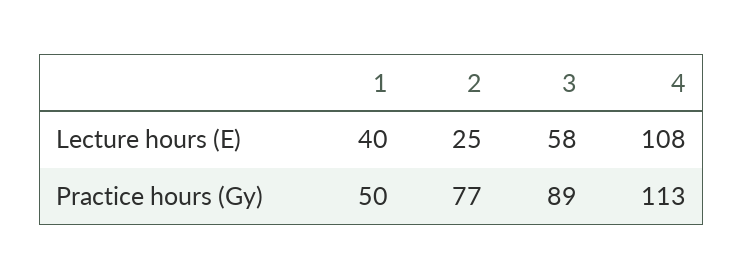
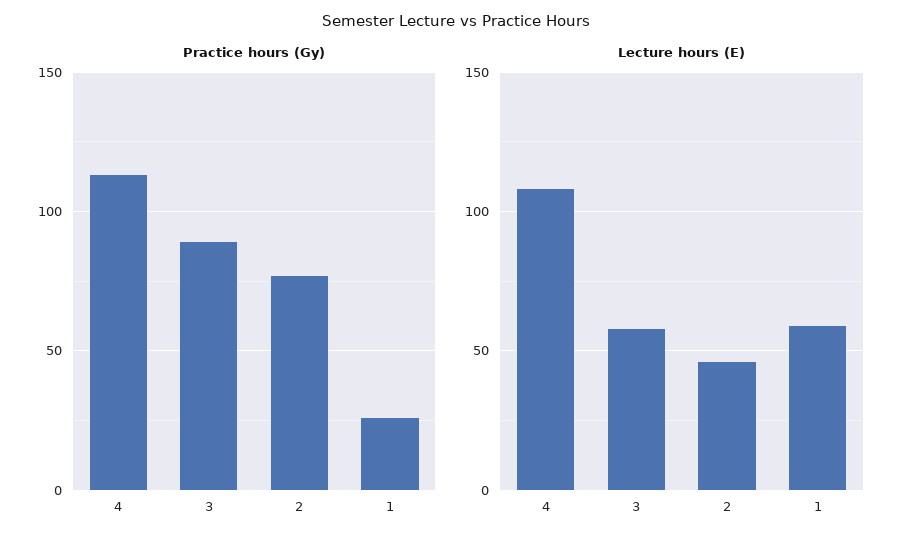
  {
    "Lecture hours (E)": {
-     "1": 40,
+     "1": 60,
-     "2": 25,
+     "2": 45,
      "3": 58,
      "4": 108
    },
    "Practice hours (Gy)": {
-     "1": 50,
+     "1": 25,
      "2": 77,
      "3": 89,
      "4": 113
    }
  }

